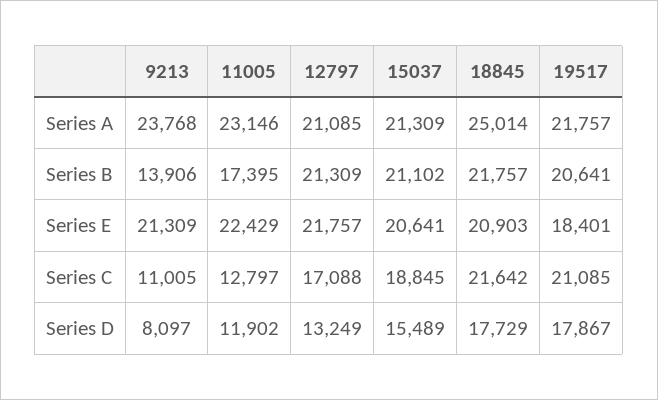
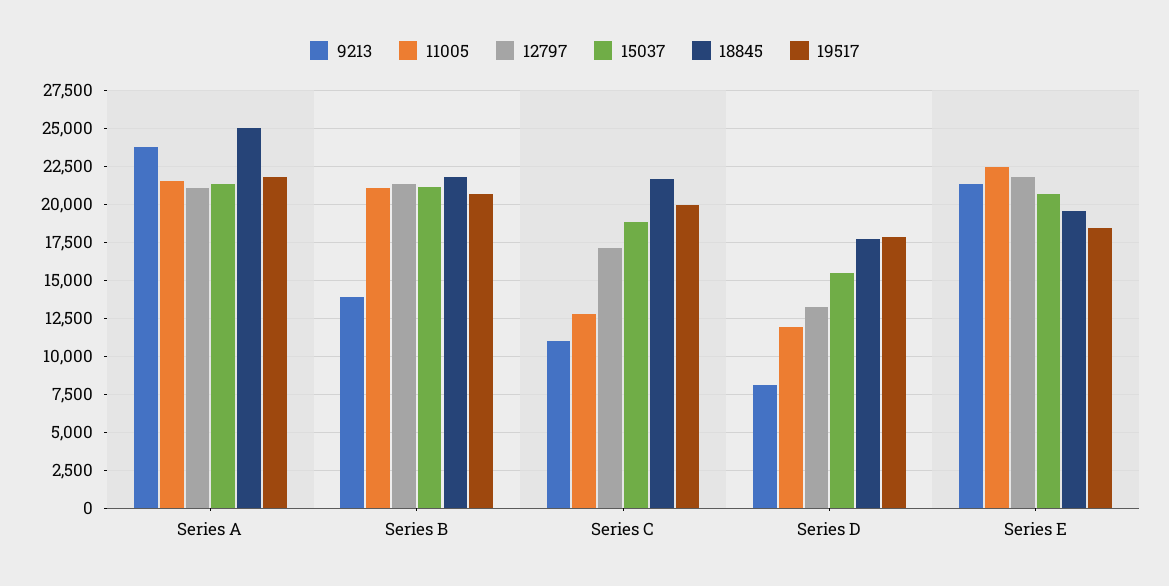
  {
    "9213": {
      "Series A": 23768,
      "Series B": 13906,
      "Series E": 21309,
      "Series C": 11005,
      "Series D": 8097
    },
    "11005": {
-     "Series A": 23146,
+     "Series A": 21500,
-     "Series B": 17395,
+     "Series B": 21000,
      "Series E": 22429,
      "Series C": 12797,
      "Series D": 11902
    },
    "12797": {
      "Series A": 21085,
      "Series B": 21309,
      "Series E": 21757,
      "Series C": 17088,
      "Series D": 13249
    },
    "15037": {
      "Series A": 21309,
      "Series B": 21102,
      "Series E": 20641,
      "Series C": 18845,
      "Series D": 15489
    },
    "18845": {
      "Series A": 25014,
      "Series B": 21757,
-     "Series E": 20903,
+     "Series E": 19500,
      "Series C": 21642,
      "Series D": 17729
    },
    "19517": {
      "Series A": 21757,
      "Series B": 20641,
      "Series E": 18401,
-     "Series C": 21085,
+     "Series C": 20000,
      "Series D": 17867
    }
  }

